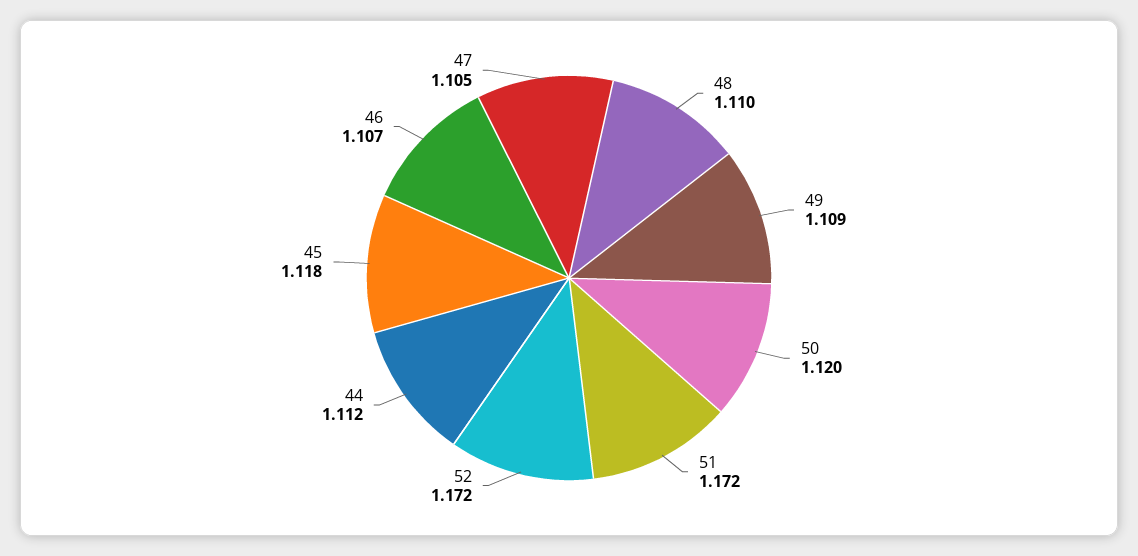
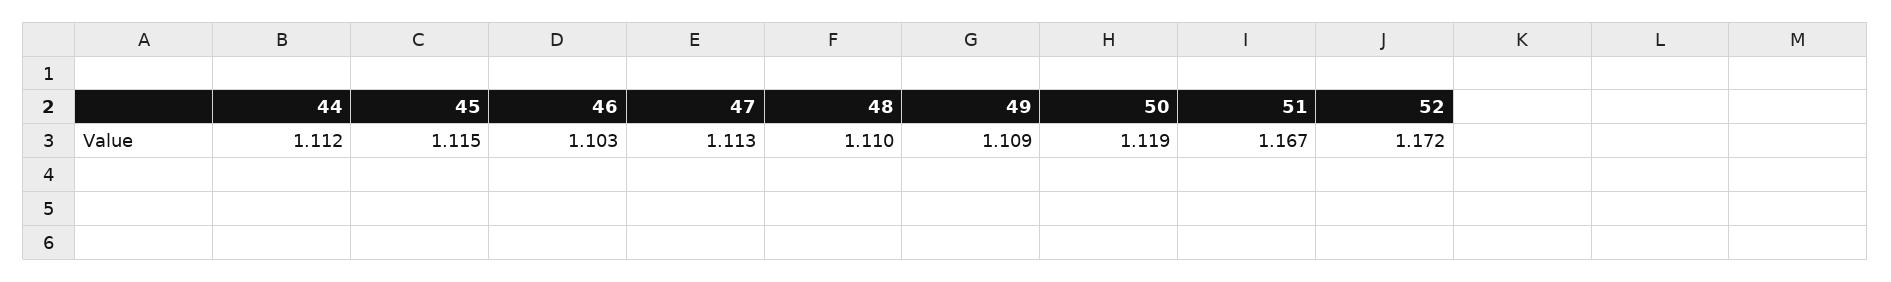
  {
    "48": 1.11,
    "49": 1.109,
-   "50": 1.12,
+   "50": 1.119,
-   "51": 1.172,
+   "51": 1.167,
    "52": 1.172,
    "44": 1.112,
-   "45": 1.118,
+   "45": 1.115,
-   "46": 1.107,
+   "46": 1.103,
-   "47": 1.105
+   "47": 1.113
  }

